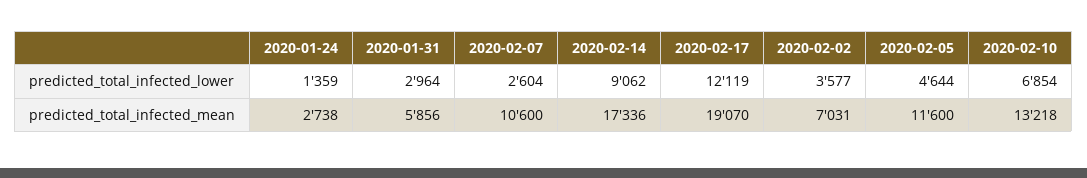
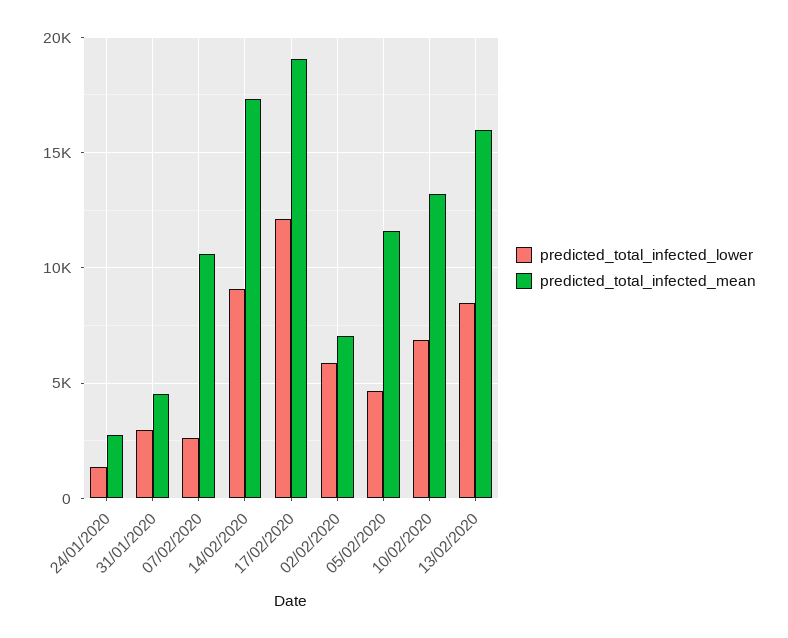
  {
    "predicted_total_infected_lower": {
      "2020-01-24": 1359,
      "2020-01-31": 2964,
      "2020-02-07": 2604,
      "2020-02-14": 9062,
      "2020-02-17": 12119,
-     "2020-02-02": 3577,
+     "2020-02-02": 6000,
      "2020-02-05": 4644,
-     "2020-02-10": 6854
+     "2020-02-10": 6854,
+     "13/02/2020": 8500
    },
    "predicted_total_infected_mean": {
      "2020-01-24": 2738,
-     "2020-01-31": 5856,
+     "2020-01-31": 4500,
      "2020-02-07": 10600,
      "2020-02-14": 17336,
      "2020-02-17": 19070,
      "2020-02-02": 7031,
      "2020-02-05": 11600,
-     "2020-02-10": 13218
+     "2020-02-10": 13218,
+     "13/02/2020": 16000
    }
  }

